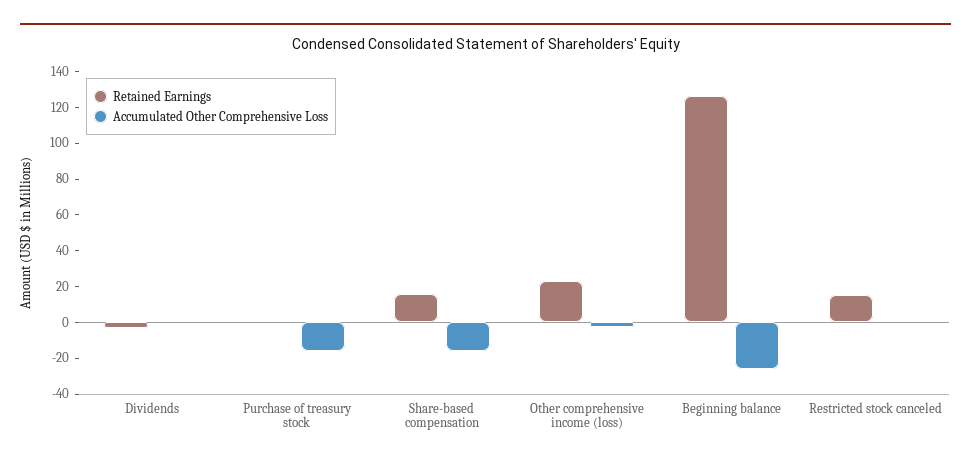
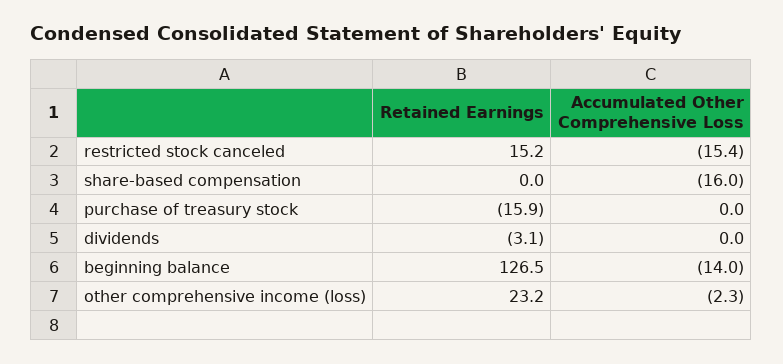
  {
    "Retained Earnings": {
      "Dividends": -3.1,
-     "Purchase of treasury stock": 0,
+     "Purchase of treasury stock": -15.9,
-     "Share-based compensation": 15,
+     "Share-based compensation": 0,
      "Other comprehensive income (loss)": 23.2,
      "Beginning balance": 126.5,
      "Restricted stock canceled": 15.2
    },
    "Accumulated Other Comprehensive Loss": {
      "Dividends": 0,
-     "Purchase of treasury stock": -15,
+     "Purchase of treasury stock": 0,
      "Share-based compensation": -16,
      "Other comprehensive income (loss)": -2.3,
-     "Beginning balance": -25,
+     "Beginning balance": -14,
-     "Restricted stock canceled": 0
+     "Restricted stock canceled": -15.4
    }
  }

